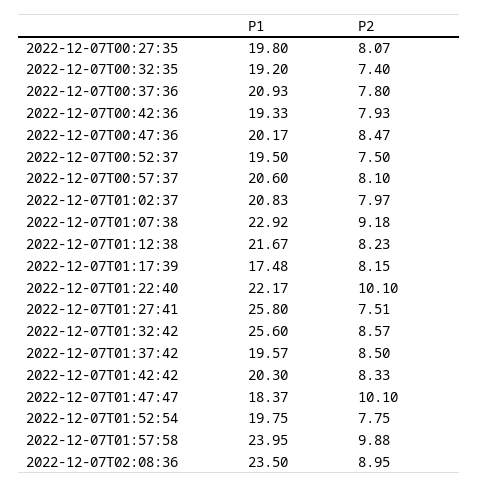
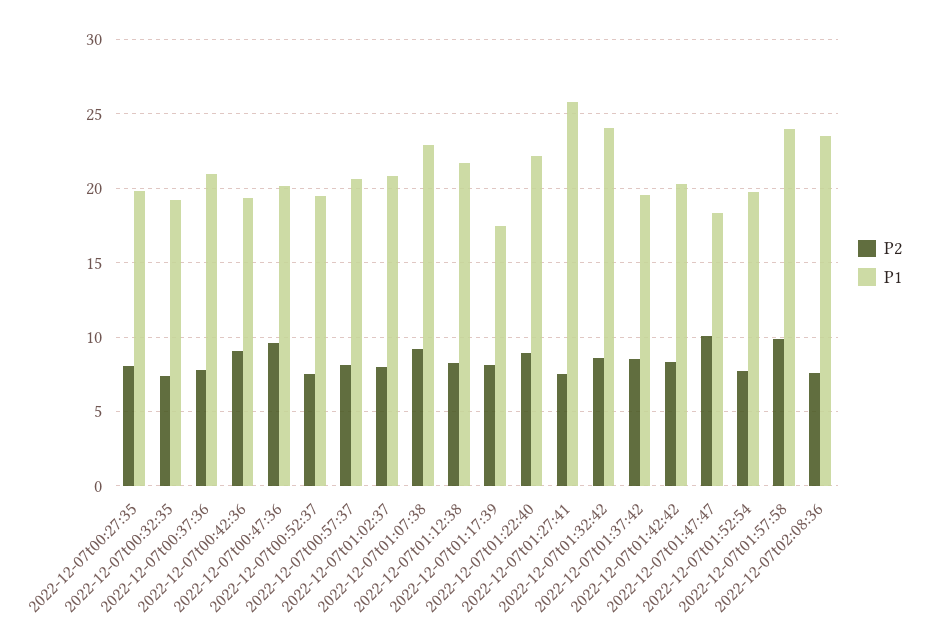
  {
    "P1": {
      "2022-12-07T00:27:35": 19.8,
      "2022-12-07T00:32:35": 19.2,
      "2022-12-07T00:37:36": 20.93,
      "2022-12-07T00:42:36": 19.33,
      "2022-12-07T00:47:36": 20.17,
      "2022-12-07T00:52:37": 19.5,
      "2022-12-07T00:57:37": 20.6,
      "2022-12-07T01:02:37": 20.83,
      "2022-12-07T01:07:38": 22.92,
      "2022-12-07T01:12:38": 21.67,
      "2022-12-07T01:17:39": 17.48,
      "2022-12-07T01:22:40": 22.17,
      "2022-12-07T01:27:41": 25.8,
-     "2022-12-07T01:32:42": 25.6,
+     "2022-12-07T01:32:42": 24,
      "2022-12-07T01:37:42": 19.57,
      "2022-12-07T01:42:42": 20.3,
      "2022-12-07T01:47:47": 18.37,
      "2022-12-07T01:52:54": 19.75,
      "2022-12-07T01:57:58": 23.95,
      "2022-12-07T02:08:36": 23.5
    },
    "P2": {
      "2022-12-07T00:27:35": 8.07,
      "2022-12-07T00:32:35": 7.4,
      "2022-12-07T00:37:36": 7.8,
-     "2022-12-07T00:42:36": 7.93,
+     "2022-12-07T00:42:36": 9,
-     "2022-12-07T00:47:36": 8.47,
+     "2022-12-07T00:47:36": 9.5,
      "2022-12-07T00:52:37": 7.5,
      "2022-12-07T00:57:37": 8.1,
      "2022-12-07T01:02:37": 7.97,
      "2022-12-07T01:07:38": 9.18,
      "2022-12-07T01:12:38": 8.23,
      "2022-12-07T01:17:39": 8.15,
-     "2022-12-07T01:22:40": 10.1,
+     "2022-12-07T01:22:40": 9,
      "2022-12-07T01:27:41": 7.51,
      "2022-12-07T01:32:42": 8.57,
      "2022-12-07T01:37:42": 8.5,
      "2022-12-07T01:42:42": 8.33,
      "2022-12-07T01:47:47": 10.1,
      "2022-12-07T01:52:54": 7.75,
      "2022-12-07T01:57:58": 9.88,
-     "2022-12-07T02:08:36": 8.95
+     "2022-12-07T02:08:36": 7.5
    }
  }

